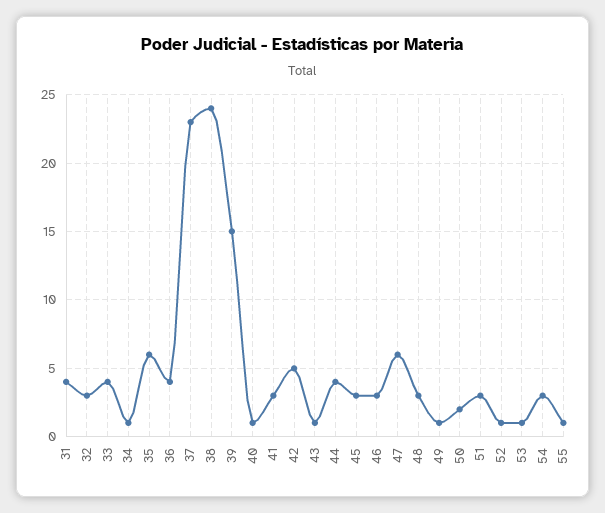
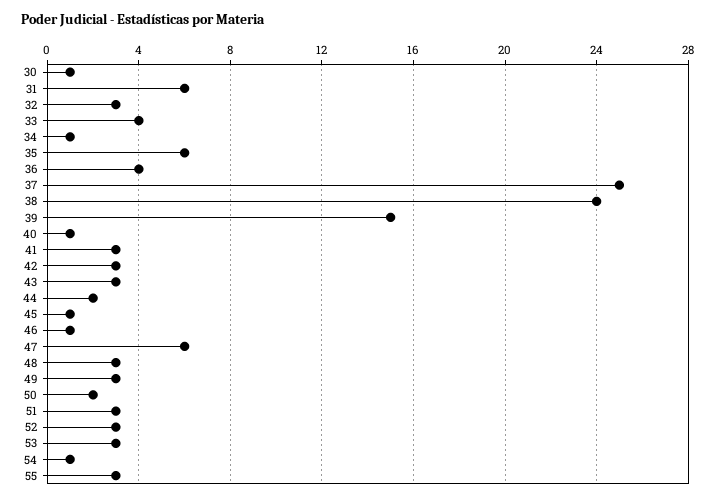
  {
-   "31": 4,
+   "31": 6,
    "32": 3,
    "33": 4,
    "34": 1,
    "35": 6,
    "36": 4,
-   "37": 23,
+   "37": 25,
    "38": 24,
    "39": 15,
    "40": 1,
    "41": 3,
-   "42": 5,
+   "42": 3,
-   "43": 1,
+   "43": 3,
-   "44": 4,
+   "44": 2,
-   "45": 3,
+   "45": 1,
-   "46": 3,
+   "46": 1,
    "47": 6,
    "48": 3,
-   "49": 1,
+   "49": 3,
    "50": 2,
    "51": 3,
-   "52": 1,
+   "52": 3,
-   "53": 1,
+   "53": 3,
-   "54": 3,
+   "54": 1,
-   "55": 1
+   "55": 3,
+   "30": 1
  }

